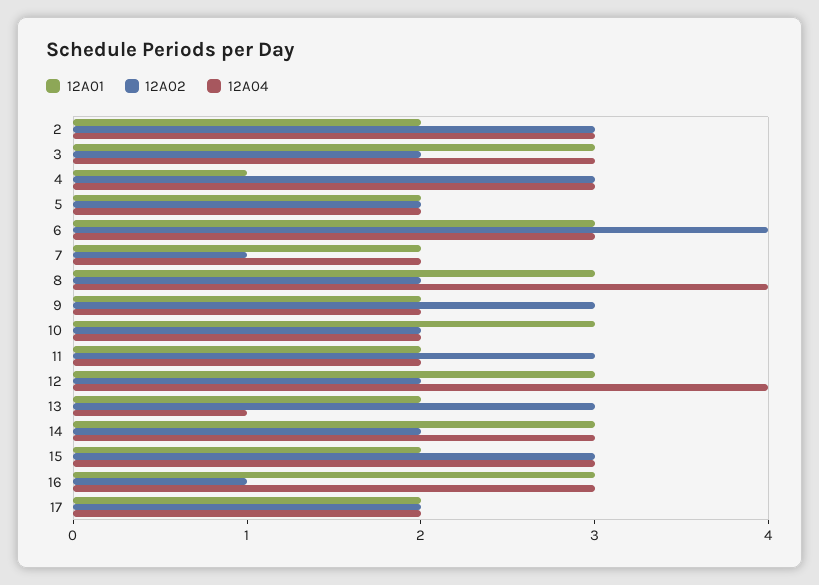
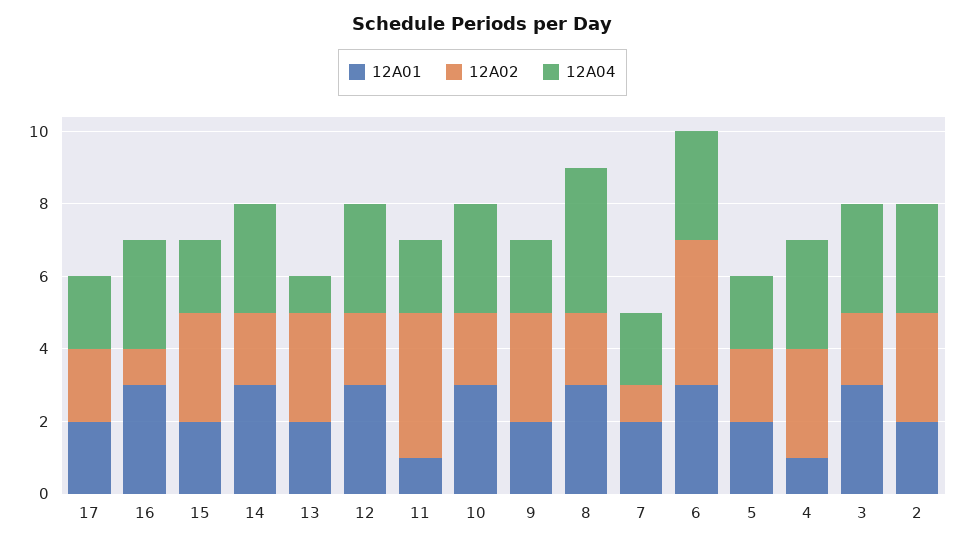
  {
    "12A01": {
      "2": 2,
      "3": 3,
      "4": 1,
      "5": 2,
      "6": 3,
      "7": 2,
      "8": 3,
      "9": 2,
      "10": 3,
-     "11": 2,
+     "11": 1,
      "12": 3,
      "13": 2,
      "14": 3,
      "15": 2,
      "16": 3,
      "17": 2
    },
    "12A02": {
      "2": 3,
      "3": 2,
      "4": 3,
      "5": 2,
      "6": 4,
      "7": 1,
      "8": 2,
      "9": 3,
      "10": 2,
-     "11": 3,
+     "11": 4,
      "12": 2,
      "13": 3,
      "14": 2,
      "15": 3,
      "16": 1,
      "17": 2
    },
    "12A04": {
      "2": 3,
      "3": 3,
      "4": 3,
      "5": 2,
      "6": 3,
      "7": 2,
      "8": 4,
      "9": 2,
-     "10": 2,
+     "10": 3,
      "11": 2,
-     "12": 4,
+     "12": 3,
      "13": 1,
      "14": 3,
-     "15": 3,
+     "15": 2,
      "16": 3,
      "17": 2
    }
  }

